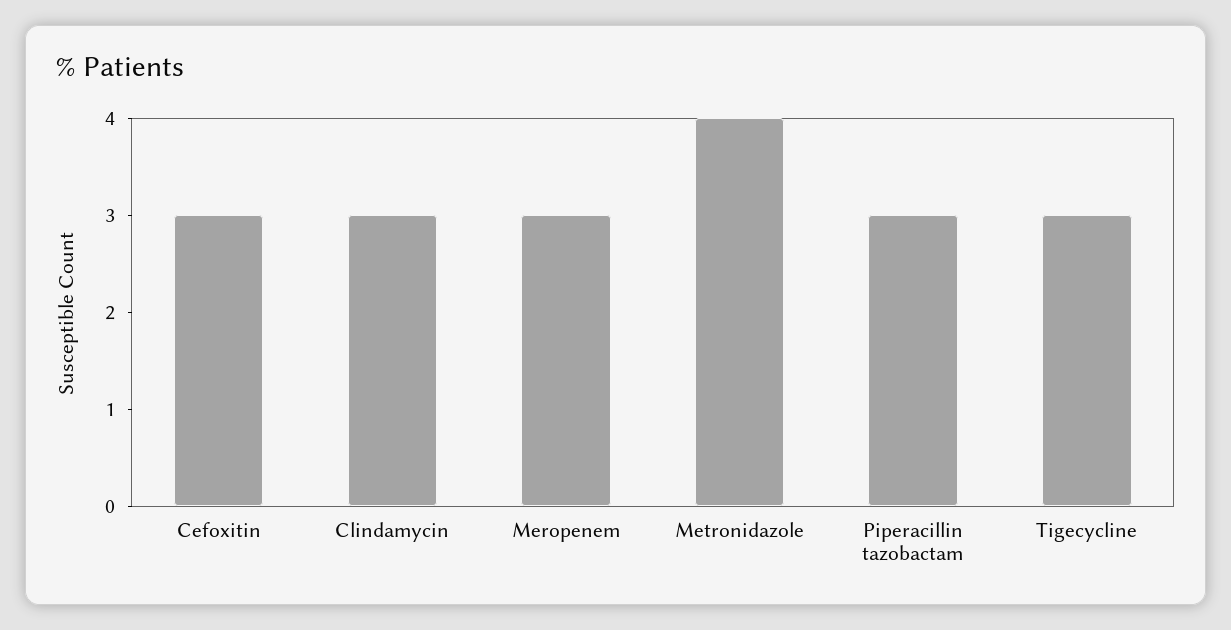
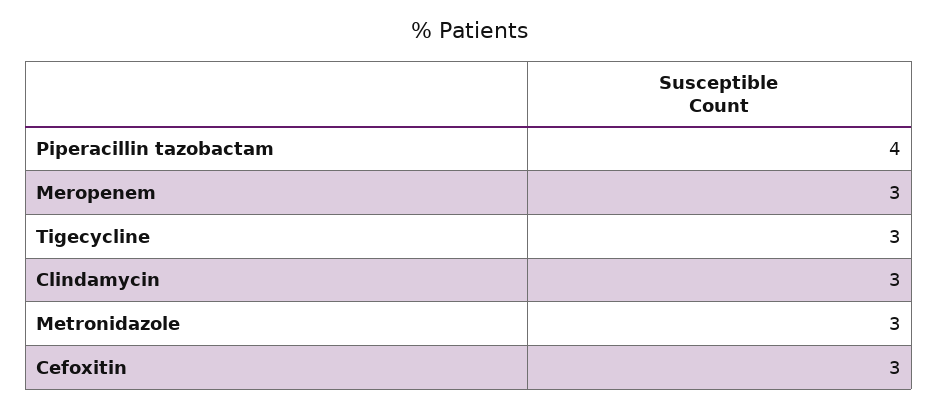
  {
    "Cefoxitin": 3,
    "Clindamycin": 3,
    "Meropenem": 3,
-   "Metronidazole": 4,
+   "Metronidazole": 3,
-   "Piperacillin tazobactam": 3,
+   "Piperacillin tazobactam": 4,
    "Tigecycline": 3
  }

